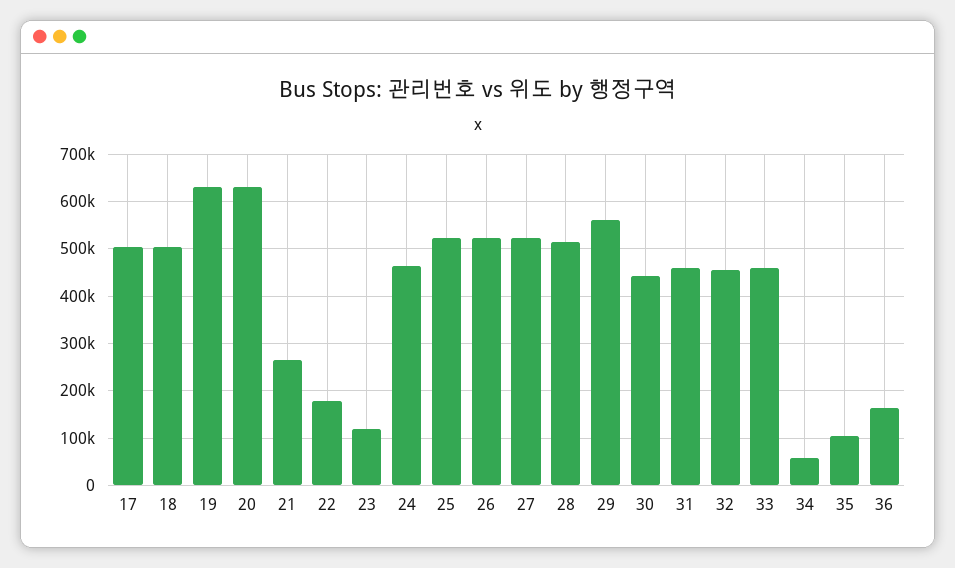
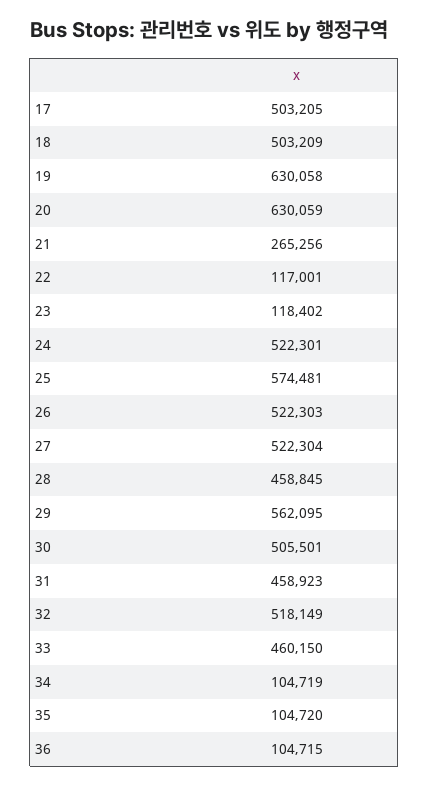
  {
    "17": 503205,
    "18": 503209,
    "19": 630058,
    "20": 630059,
    "21": 265256,
-   "22": 180000,
+   "22": 117001,
    "23": 118402,
-   "24": 460000,
+   "24": 522301,
-   "25": 520000,
+   "25": 574481,
    "26": 522303,
    "27": 522304,
-   "28": 520000,
+   "28": 458845,
    "29": 562095,
-   "30": 440000,
+   "30": 505501,
    "31": 458923,
-   "32": 460000,
+   "32": 518149,
    "33": 460150,
-   "34": 60000,
+   "34": 104719,
    "35": 104720,
-   "36": 160000
+   "36": 104715
  }

